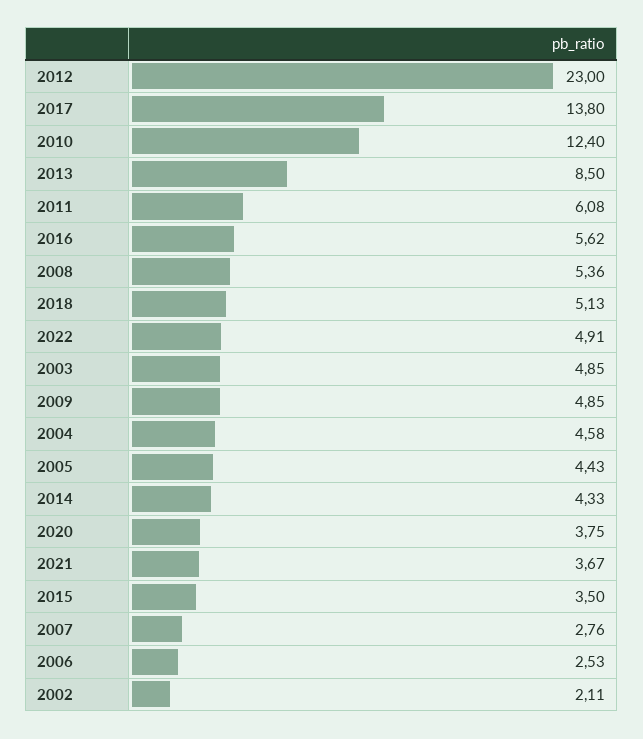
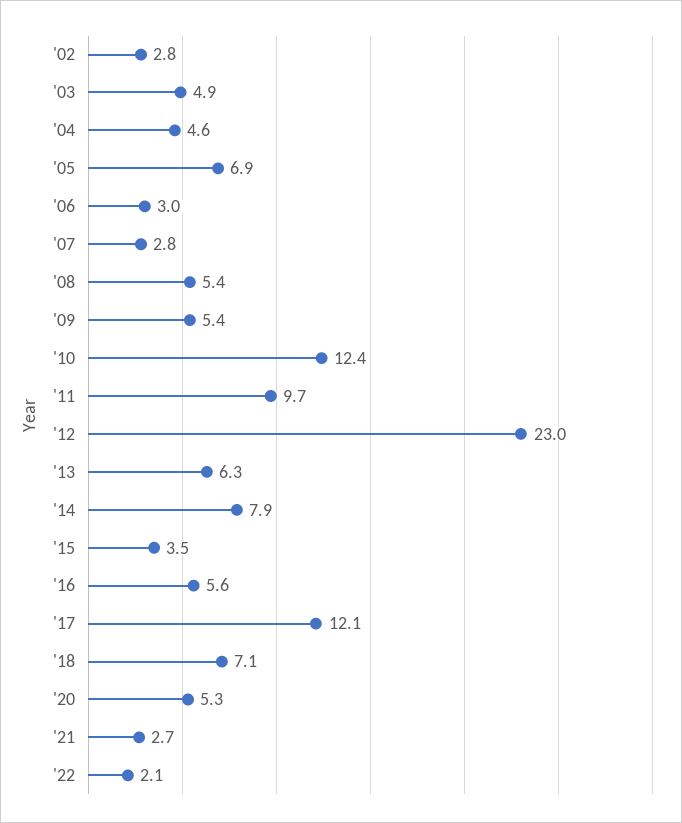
  {
    "2012": 23,
-   "2017": 13.8,
+   "2017": 12.1,
    "2010": 12.4,
-   "2013": 8.5,
+   "2013": 6.3,
-   "2011": 6.08,
+   "2011": 9.7,
    "2016": 5.62,
    "2008": 5.36,
-   "2018": 5.13,
+   "2018": 7.1,
-   "2022": 4.91,
+   "2022": 2.1,
    "2003": 4.85,
-   "2009": 4.85,
+   "2009": 5.4,
    "2004": 4.58,
-   "2005": 4.43,
+   "2005": 6.9,
-   "2014": 4.33,
+   "2014": 7.9,
-   "2020": 3.75,
+   "2020": 5.3,
-   "2021": 3.67,
+   "2021": 2.7,
    "2015": 3.5,
    "2007": 2.76,
-   "2006": 2.53,
+   "2006": 3,
-   "2002": 2.11
+   "2002": 2.8
  }

